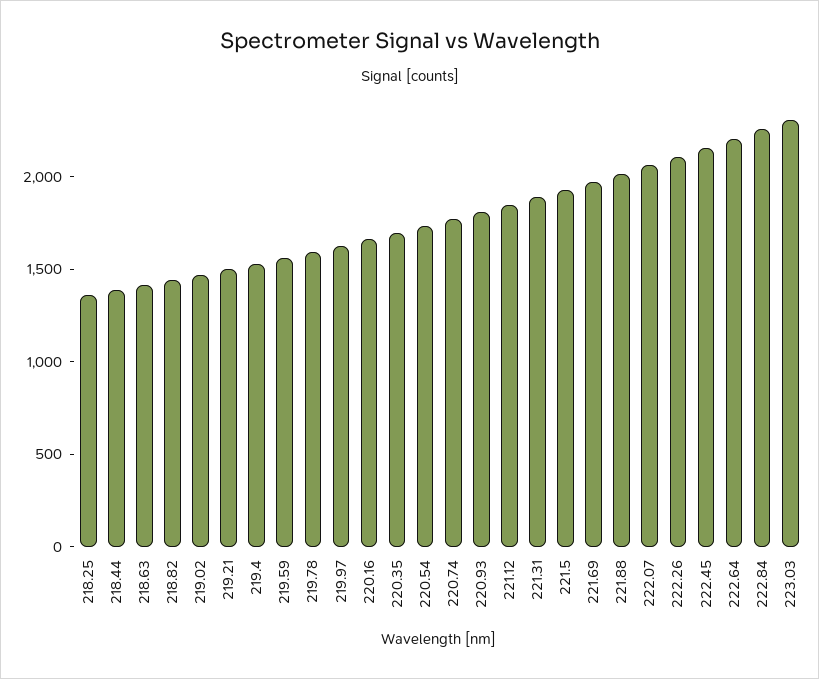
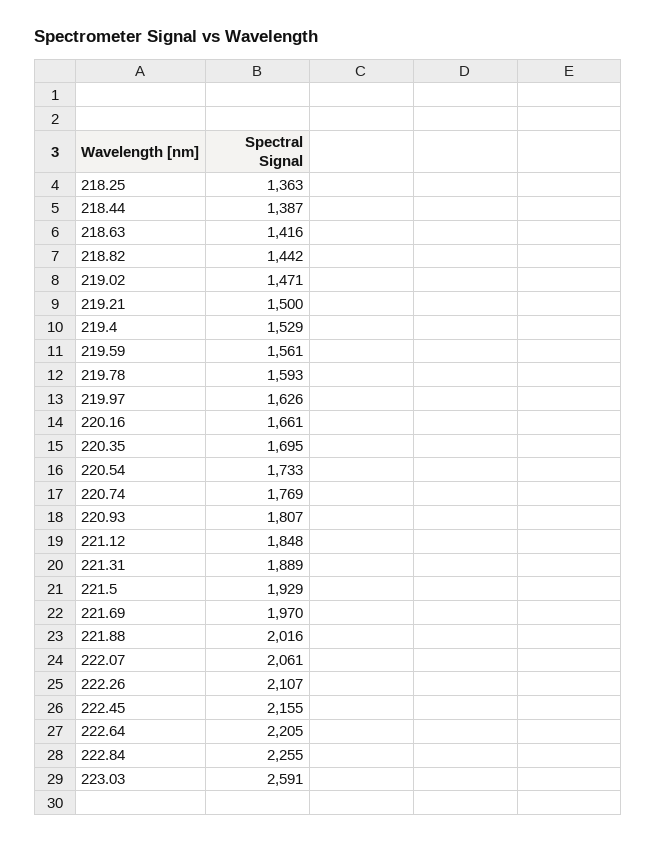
  {
    "218.25": 1363,
    "218.44": 1387,
    "218.63": 1416,
    "218.82": 1442,
    "219.02": 1471,
    "219.21": 1500,
    "219.4": 1529,
    "219.59": 1561,
    "219.78": 1593,
    "219.97": 1626,
    "220.16": 1661,
    "220.35": 1695,
    "220.54": 1733,
    "220.74": 1769,
    "220.93": 1807,
    "221.12": 1848,
    "221.31": 1889,
    "221.5": 1929,
    "221.69": 1970,
    "221.88": 2016,
    "222.07": 2061,
    "222.26": 2107,
    "222.45": 2155,
    "222.64": 2205,
    "222.84": 2255,
-   "223.03": 2300
+   "223.03": 2591
  }

